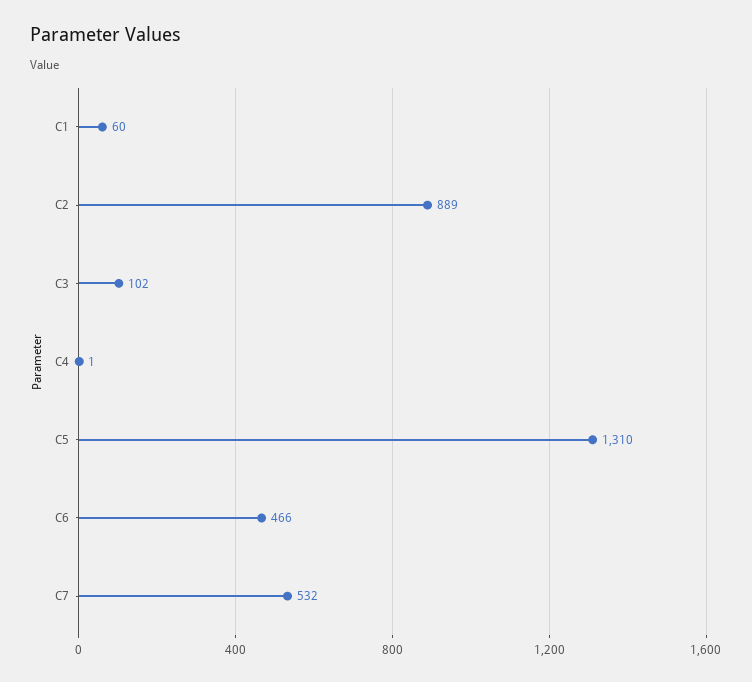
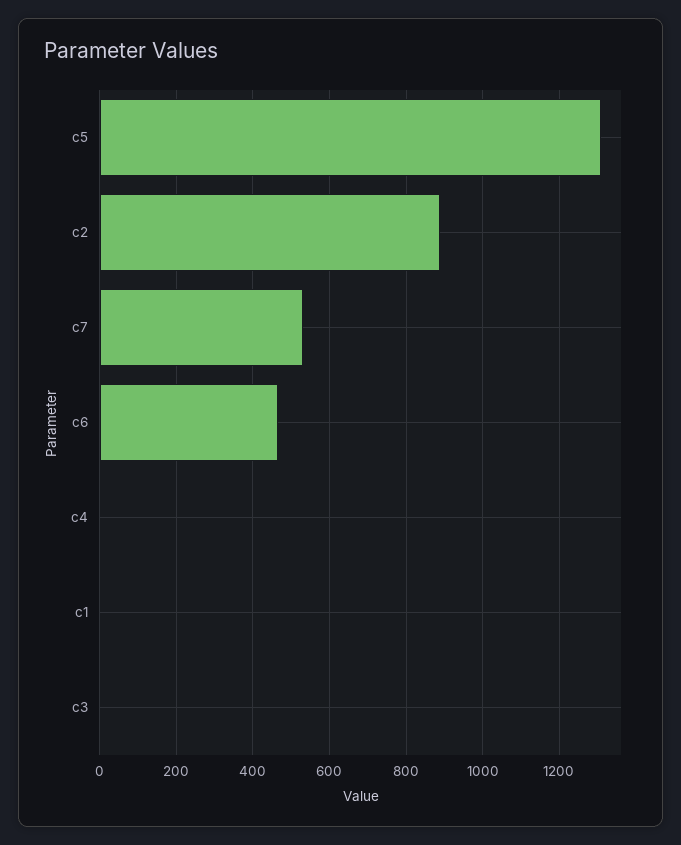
  {
-   "C1": 60,
+   "C1": 0,
    "C2": 889,
-   "C3": 102,
+   "C3": 0,
    "C4": 1,
    "C5": 1310,
    "C6": 466,
    "C7": 532
  }

